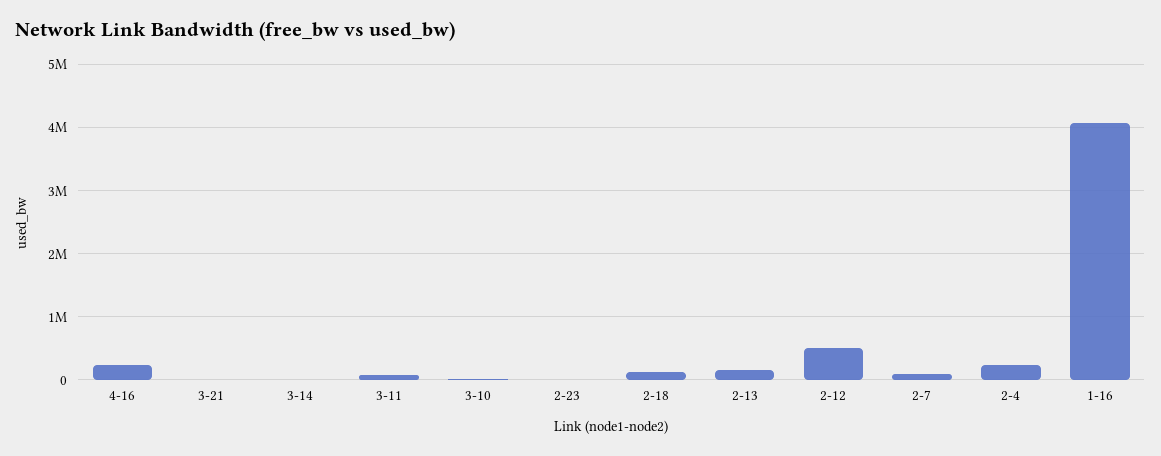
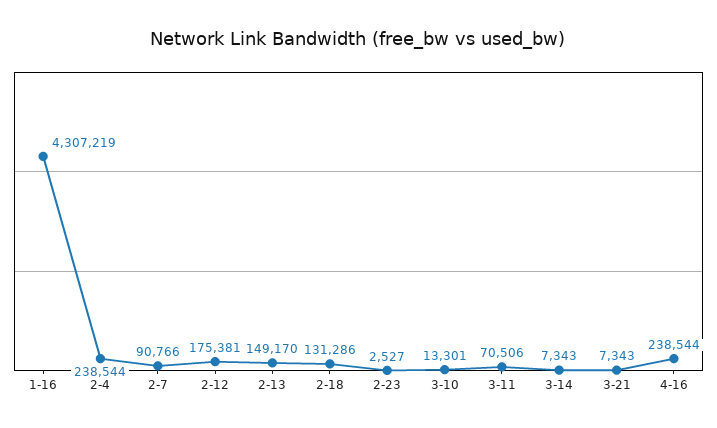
  {
    "4-16": 238544,
    "3-21": 7343,
    "3-14": 7343,
    "3-11": 70506,
    "3-10": 13301,
    "2-23": 2527,
    "2-18": 131286,
    "2-13": 149170,
-   "2-12": 500000,
+   "2-12": 175381,
    "2-7": 90766,
    "2-4": 238544,
-   "1-16": 4100000
+   "1-16": 4307219
  }

